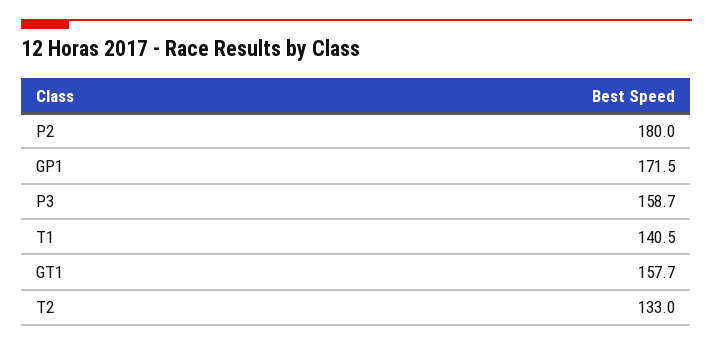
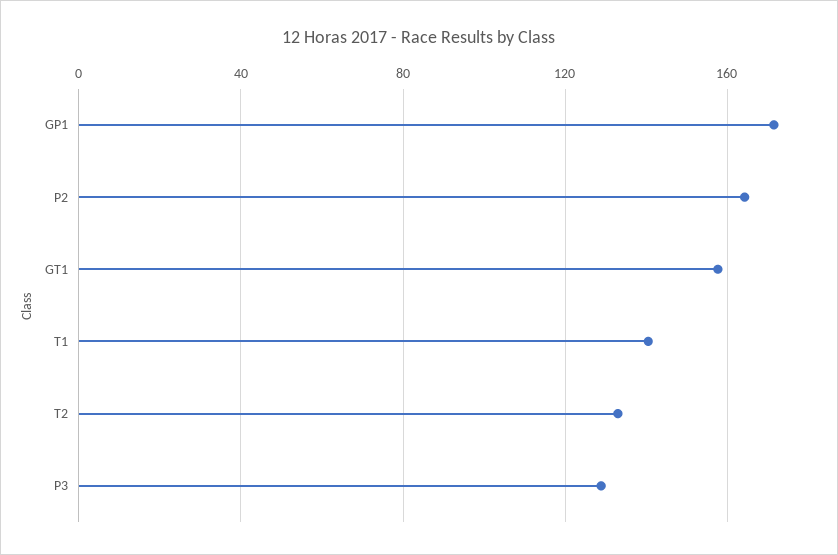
  {
-   "P2": 180,
+   "P2": 165,
    "GP1": 171.5,
-   "P3": 158.7,
+   "P3": 130,
    "T1": 140.5,
    "GT1": 157.7,
    "T2": 133
  }

